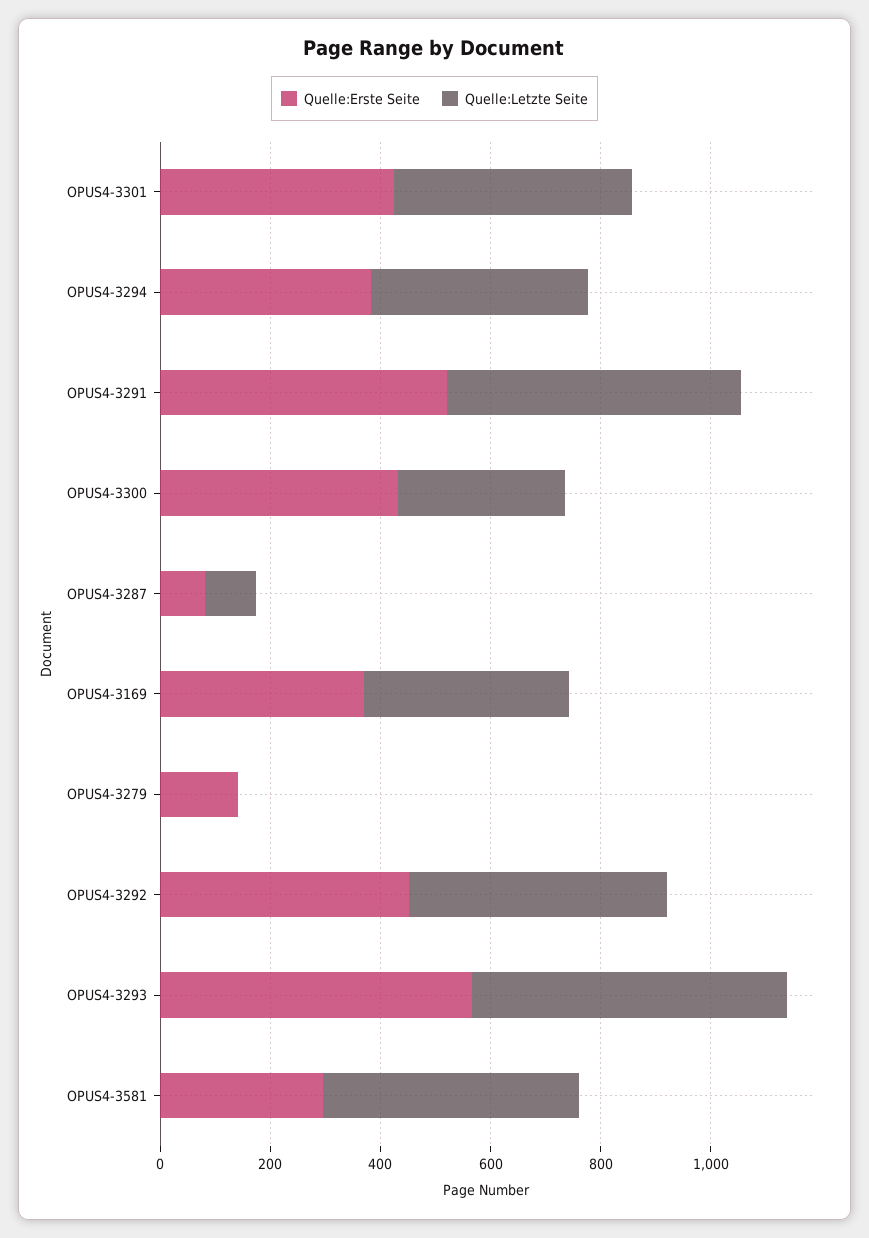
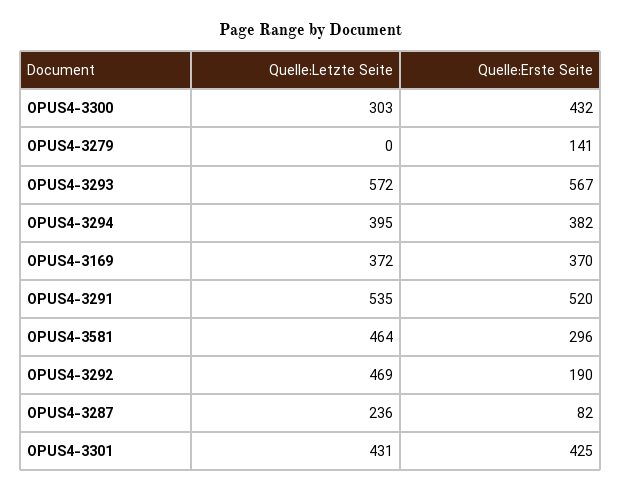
  {
    "Quelle:Erste Seite": {
      "OPUS4-3301": 425,
      "OPUS4-3294": 382,
      "OPUS4-3291": 520,
      "OPUS4-3300": 432,
      "OPUS4-3287": 82,
      "OPUS4-3169": 370,
      "OPUS4-3279": 141,
-     "OPUS4-3292": 450,
+     "OPUS4-3292": 190,
      "OPUS4-3293": 567,
      "OPUS4-3581": 296
    },
    "Quelle:Letzte Seite": {
      "OPUS4-3301": 431,
      "OPUS4-3294": 395,
      "OPUS4-3291": 535,
      "OPUS4-3300": 303,
-     "OPUS4-3287": 100,
+     "OPUS4-3287": 236,
      "OPUS4-3169": 372,
      "OPUS4-3279": 0,
      "OPUS4-3292": 469,
      "OPUS4-3293": 572,
      "OPUS4-3581": 464
    }
  }

